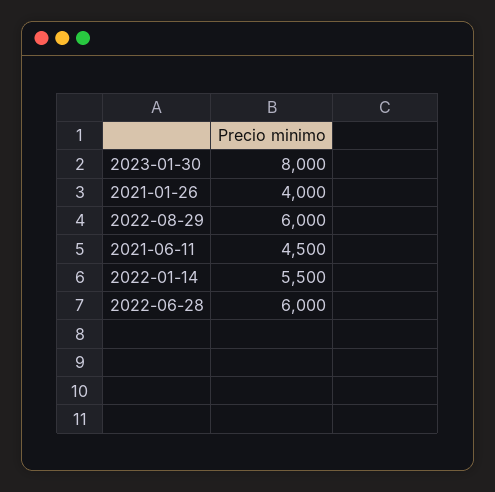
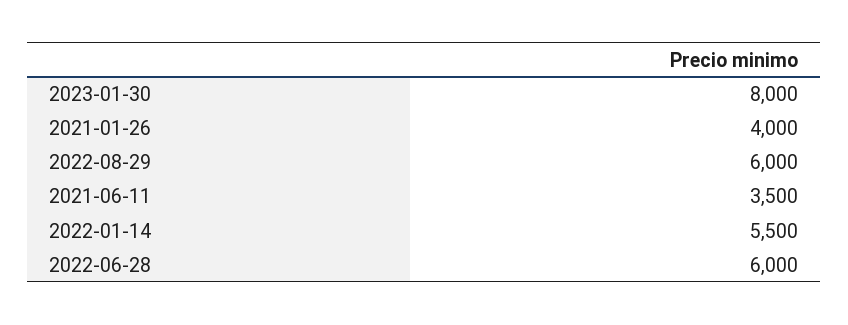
  {
    "2023-01-30": 8000,
    "2021-01-26": 4000,
    "2022-08-29": 6000,
-   "2021-06-11": 4500,
+   "2021-06-11": 3500,
    "2022-01-14": 5500,
    "2022-06-28": 6000
  }

